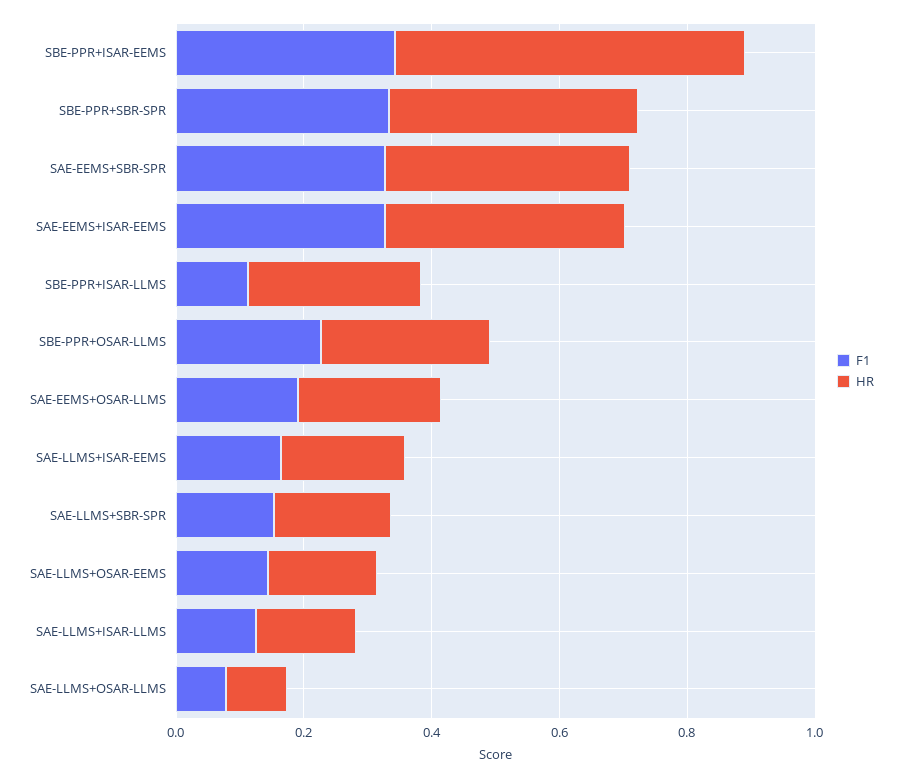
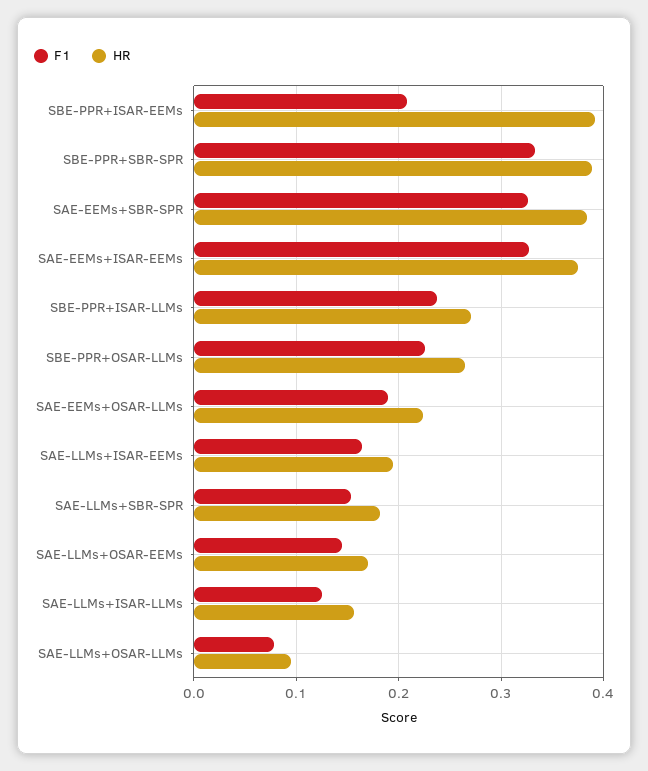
  {
    "F1": {
-     "SBE-PPR+ISAR-EEMS": 0.35,
+     "SBE-PPR+ISAR-EEMS": 0.21,
      "SBE-PPR+SBR-SPR": 0.33,
      "SAE-EEMS+SBR-SPR": 0.33,
      "SAE-EEMS+ISAR-EEMS": 0.33,
-     "SBE-PPR+ISAR-LLMS": 0.1,
+     "SBE-PPR+ISAR-LLMS": 0.24,
      "SBE-PPR+OSAR-LLMS": 0.23,
      "SAE-EEMS+OSAR-LLMS": 0.19,
      "SAE-LLMS+ISAR-EEMS": 0.16,
      "SAE-LLMS+SBR-SPR": 0.15,
      "SAE-LLMS+OSAR-EEMS": 0.14,
      "SAE-LLMS+ISAR-LLMS": 0.13,
      "SAE-LLMS+OSAR-LLMS": 0.08
    },
    "HR": {
-     "SBE-PPR+ISAR-EEMS": 0.55,
+     "SBE-PPR+ISAR-EEMS": 0.39,
      "SBE-PPR+SBR-SPR": 0.39,
      "SAE-EEMS+SBR-SPR": 0.38,
      "SAE-EEMS+ISAR-EEMS": 0.38,
      "SBE-PPR+ISAR-LLMS": 0.27,
      "SBE-PPR+OSAR-LLMS": 0.27,
      "SAE-EEMS+OSAR-LLMS": 0.22,
      "SAE-LLMS+ISAR-EEMS": 0.19,
      "SAE-LLMS+SBR-SPR": 0.18,
      "SAE-LLMS+OSAR-EEMS": 0.17,
      "SAE-LLMS+ISAR-LLMS": 0.16,
      "SAE-LLMS+OSAR-LLMS": 0.1
    }
  }

